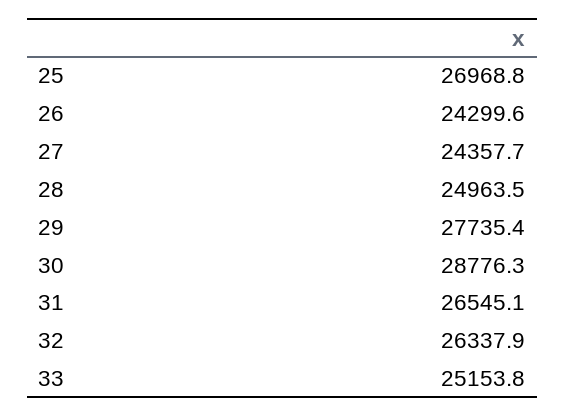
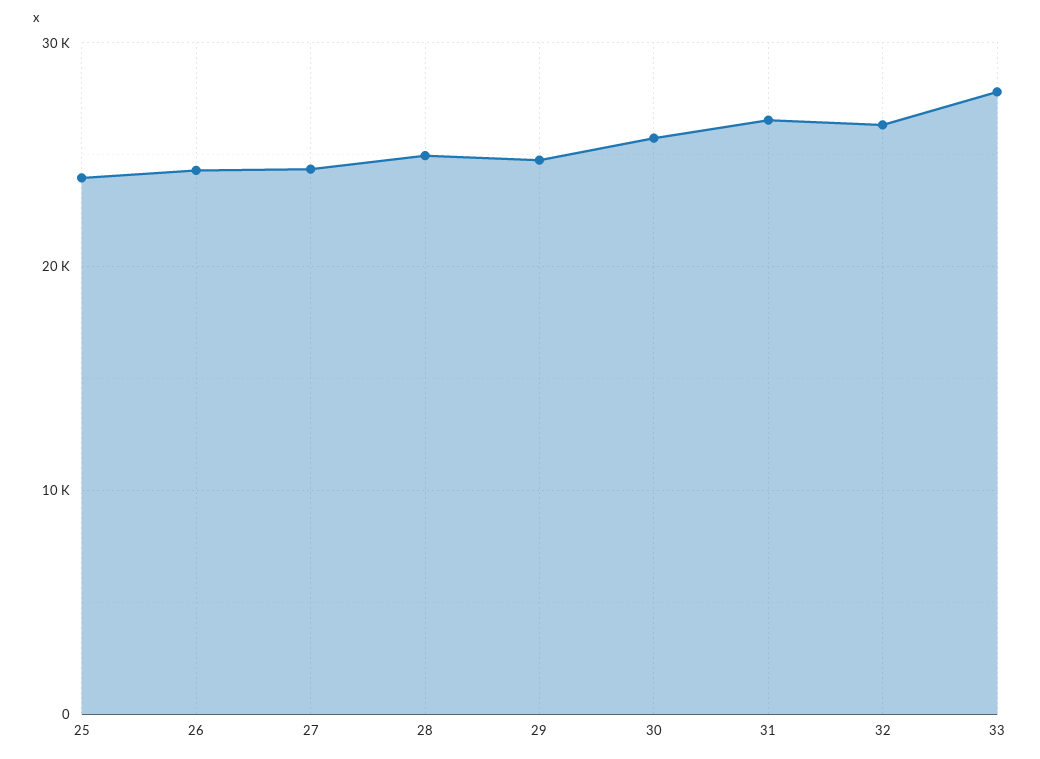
  {
-   "25": 26968.8,
+   "25": 24000,
    "26": 24299.6,
    "27": 24357.7,
    "28": 24963.5,
-   "29": 27735.4,
+   "29": 25000,
-   "30": 28776.3,
+   "30": 26000,
    "31": 26545.1,
    "32": 26337.9,
-   "33": 25153.8
+   "33": 28000
  }

